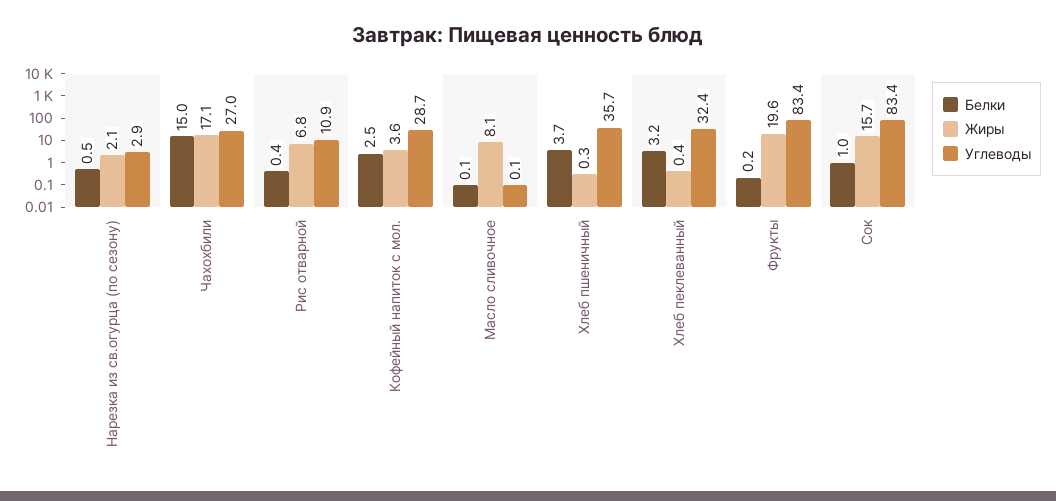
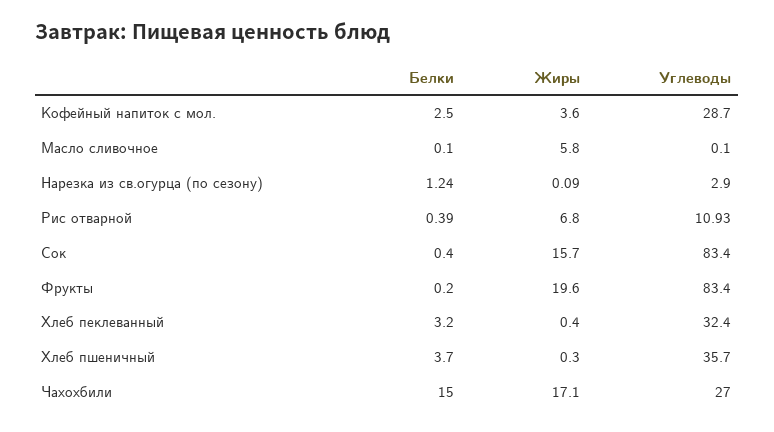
  {
    "Белки": {
-     "Нарезка из св.огурца (по сезону)": 0.5,
+     "Нарезка из св.огурца (по сезону)": 1.24,
      "Чахохбили": 15,
      "Рис отварной": 0.39,
      "Кофейный напиток с мол.": 2.5,
      "Масло сливочное": 0.1,
      "Хлеб пшеничный": 3.7,
      "Хлеб пеклеванный": 3.2,
      "Фрукты": 0.2,
-     "Сок": 1
+     "Сок": 0.4
    },
    "Жиры": {
-     "Нарезка из св.огурца (по сезону)": 2.1,
+     "Нарезка из св.огурца (по сезону)": 0.09,
      "Чахохбили": 17.1,
      "Рис отварной": 6.8,
      "Кофейный напиток с мол.": 3.6,
-     "Масло сливочное": 8.1,
+     "Масло сливочное": 5.8,
      "Хлеб пшеничный": 0.3,
      "Хлеб пеклеванный": 0.4,
      "Фрукты": 19.6,
      "Сок": 15.7
    },
    "Углеводы": {
      "Нарезка из св.огурца (по сезону)": 2.9,
      "Чахохбили": 27,
      "Рис отварной": 10.93,
      "Кофейный напиток с мол.": 28.7,
      "Масло сливочное": 0.1,
      "Хлеб пшеничный": 35.7,
      "Хлеб пеклеванный": 32.4,
      "Фрукты": 83.4,
      "Сок": 83.4
    }
  }

